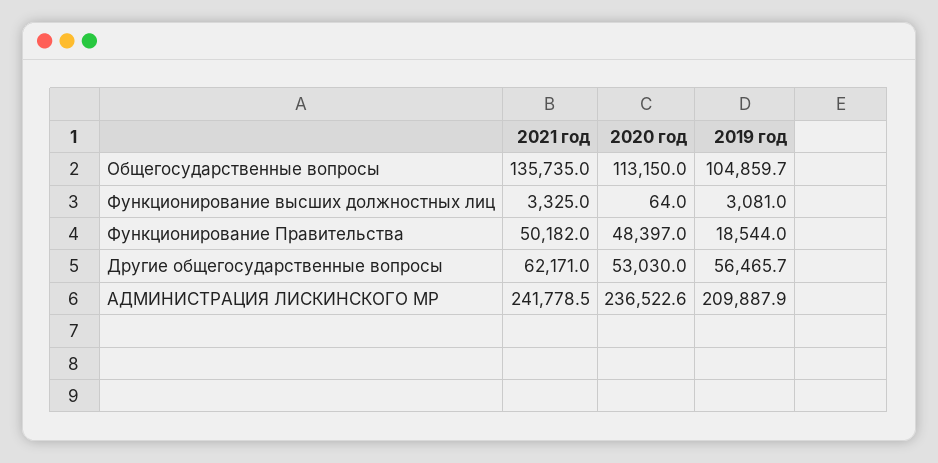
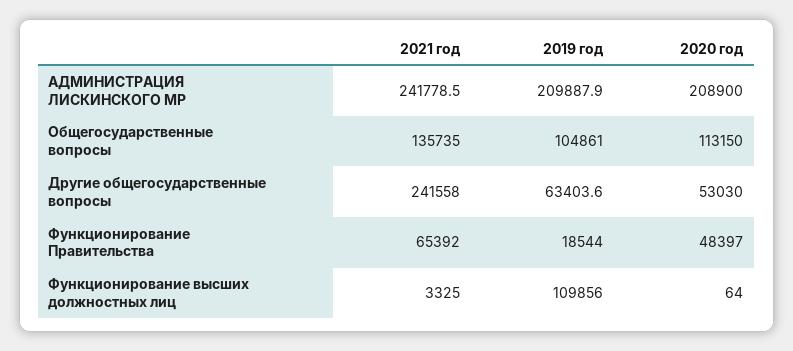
  {
    "2021 год": {
      "Общегосударственные вопросы": 135735,
      "Функционирование высших должностных лиц": 3325,
-     "Функционирование Правительства": 50182,
+     "Функционирование Правительства": 65392,
-     "Другие общегосударственные вопросы": 62171,
+     "Другие общегосударственные вопросы": 241558,
      "АДМИНИСТРАЦИЯ ЛИСКИНСКОГО МР": 241778.5
    },
    "2020 год": {
      "Общегосударственные вопросы": 113150,
      "Функционирование высших должностных лиц": 64,
      "Функционирование Правительства": 48397,
      "Другие общегосударственные вопросы": 53030,
-     "АДМИНИСТРАЦИЯ ЛИСКИНСКОГО МР": 236522.6
+     "АДМИНИСТРАЦИЯ ЛИСКИНСКОГО МР": 208900
    },
    "2019 год": {
-     "Общегосударственные вопросы": 104859.7,
+     "Общегосударственные вопросы": 104861,
-     "Функционирование высших должностных лиц": 3081,
+     "Функционирование высших должностных лиц": 109856,
      "Функционирование Правительства": 18544,
-     "Другие общегосударственные вопросы": 56465.7,
+     "Другие общегосударственные вопросы": 63403.6,
      "АДМИНИСТРАЦИЯ ЛИСКИНСКОГО МР": 209887.9
    }
  }

